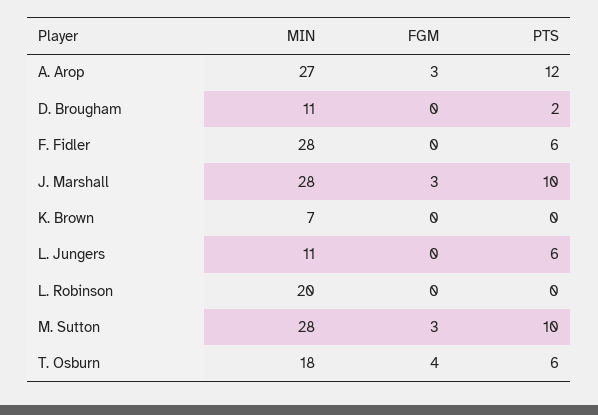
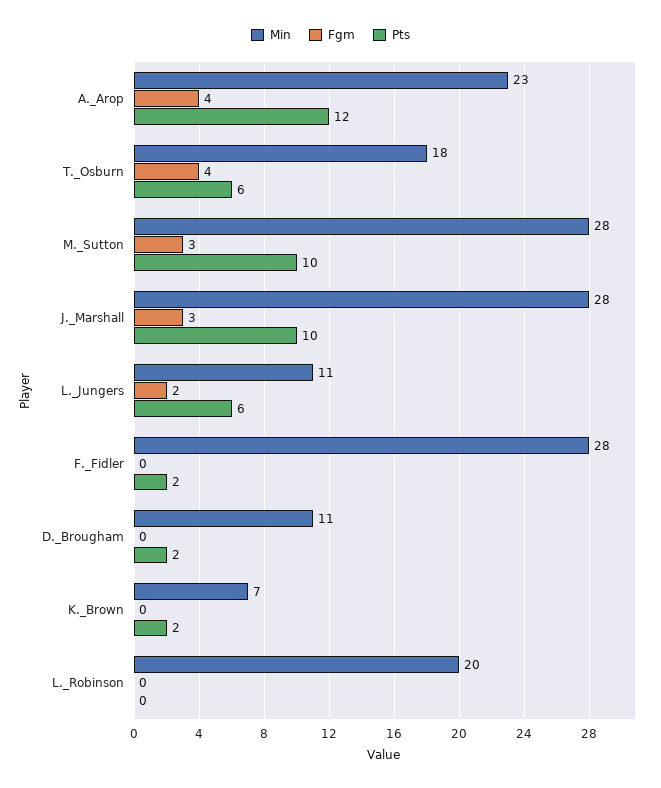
  {
    "MIN": {
-     "A. Arop": 27,
+     "A. Arop": 23,
      "D. Brougham": 11,
      "F. Fidler": 28,
      "J. Marshall": 28,
      "K. Brown": 7,
      "L. Jungers": 11,
      "L. Robinson": 20,
      "M. Sutton": 28,
      "T. Osburn": 18
    },
    "FGM": {
-     "A. Arop": 3,
+     "A. Arop": 4,
      "D. Brougham": 0,
      "F. Fidler": 0,
      "J. Marshall": 3,
      "K. Brown": 0,
-     "L. Jungers": 0,
+     "L. Jungers": 2,
      "L. Robinson": 0,
      "M. Sutton": 3,
      "T. Osburn": 4
    },
    "PTS": {
      "A. Arop": 12,
      "D. Brougham": 2,
-     "F. Fidler": 6,
+     "F. Fidler": 2,
      "J. Marshall": 10,
-     "K. Brown": 0,
+     "K. Brown": 2,
      "L. Jungers": 6,
      "L. Robinson": 0,
      "M. Sutton": 10,
      "T. Osburn": 6
    }
  }

